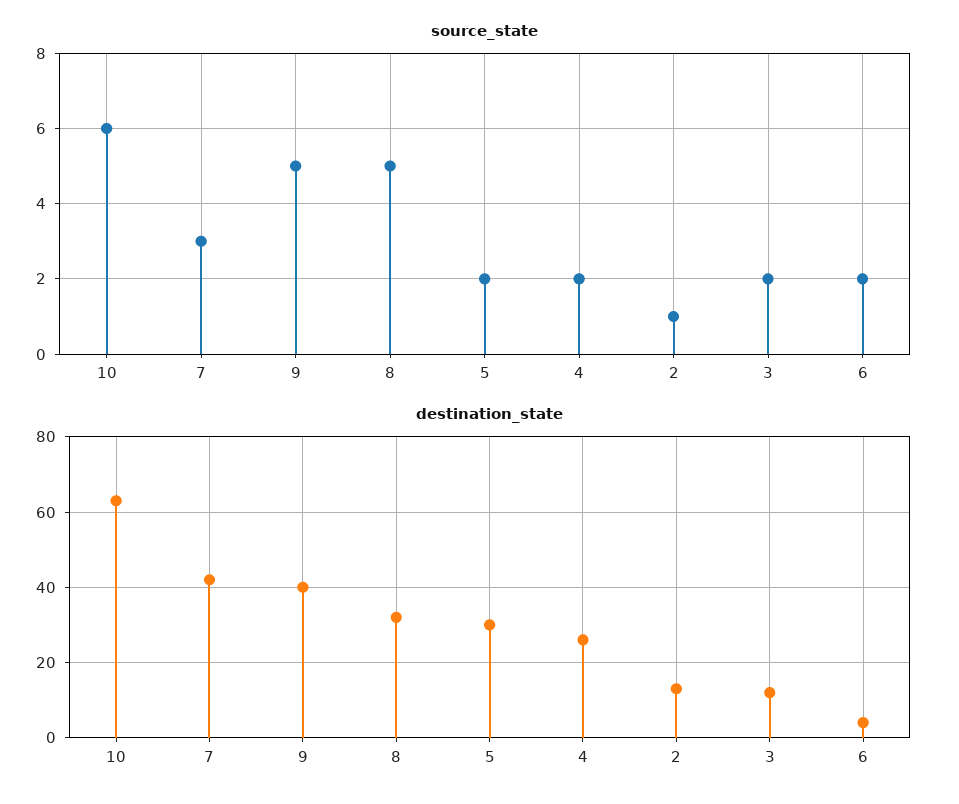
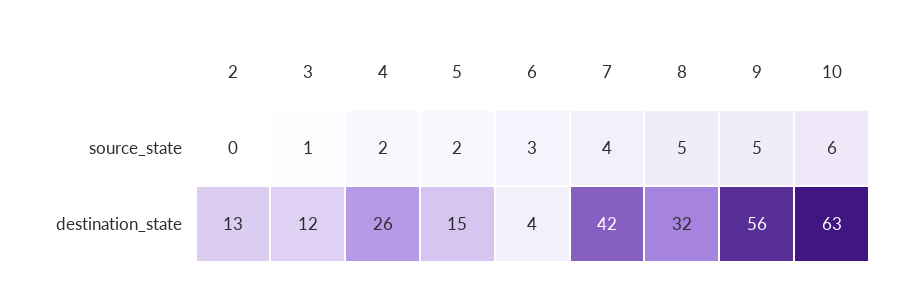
  {
    "source_state": {
      "10": 6,
-     "7": 3,
+     "7": 4,
      "9": 5,
      "8": 5,
      "5": 2,
      "4": 2,
-     "2": 1,
+     "2": 0,
-     "3": 2,
+     "3": 1,
-     "6": 2
+     "6": 3
    },
    "destination_state": {
      "10": 63,
      "7": 42,
-     "9": 40,
+     "9": 56,
      "8": 32,
-     "5": 30,
+     "5": 15,
      "4": 26,
      "2": 13,
      "3": 12,
      "6": 4
    }
  }

